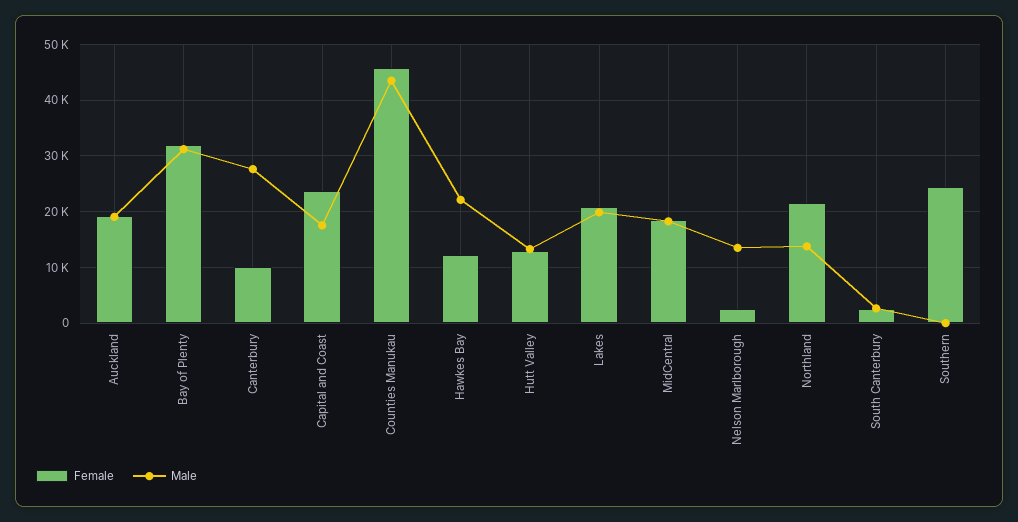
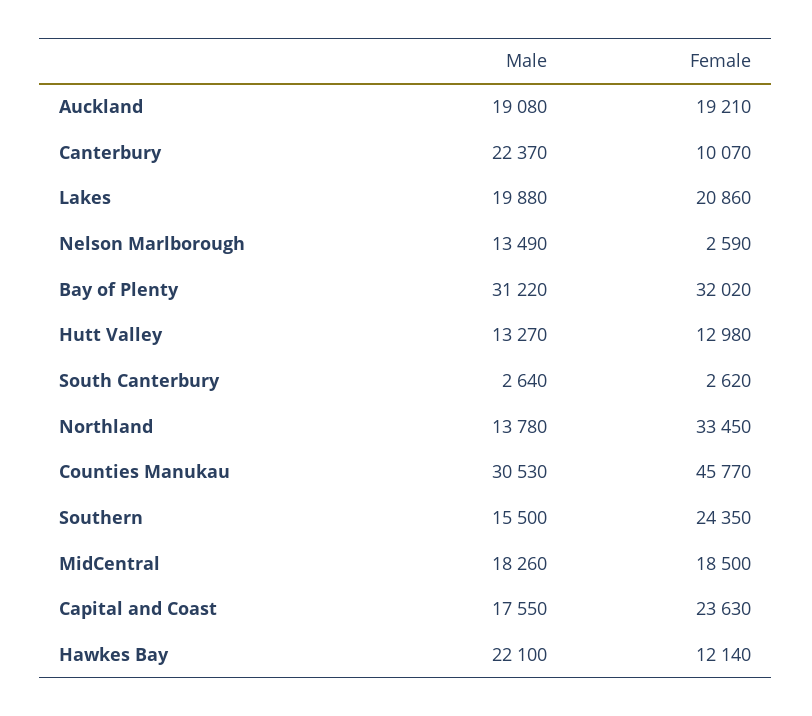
  {
    "Female": {
      "Auckland": 19210,
      "Bay of Plenty": 32020,
      "Canterbury": 10070,
      "Capital and Coast": 23630,
      "Counties Manukau": 45770,
      "Hawkes Bay": 12140,
      "Hutt Valley": 12980,
      "Lakes": 20860,
      "MidCentral": 18500,
      "Nelson Marlborough": 2590,
-     "Northland": 22000,
+     "Northland": 33450,
      "South Canterbury": 2620,
      "Southern": 24350
    },
    "Male": {
      "Auckland": 19080,
      "Bay of Plenty": 31220,
-     "Canterbury": 28000,
+     "Canterbury": 22370,
      "Capital and Coast": 17550,
-     "Counties Manukau": 44000,
+     "Counties Manukau": 30530,
      "Hawkes Bay": 22100,
      "Hutt Valley": 13270,
      "Lakes": 19880,
      "MidCentral": 18260,
      "Nelson Marlborough": 13490,
      "Northland": 13780,
      "South Canterbury": 2640,
-     "Southern": 0
+     "Southern": 15500
    }
  }

